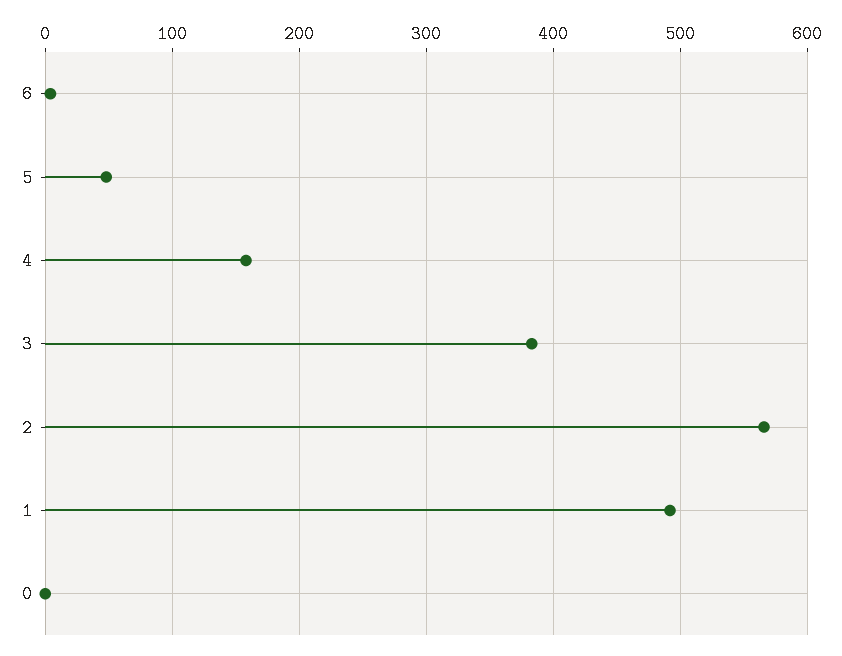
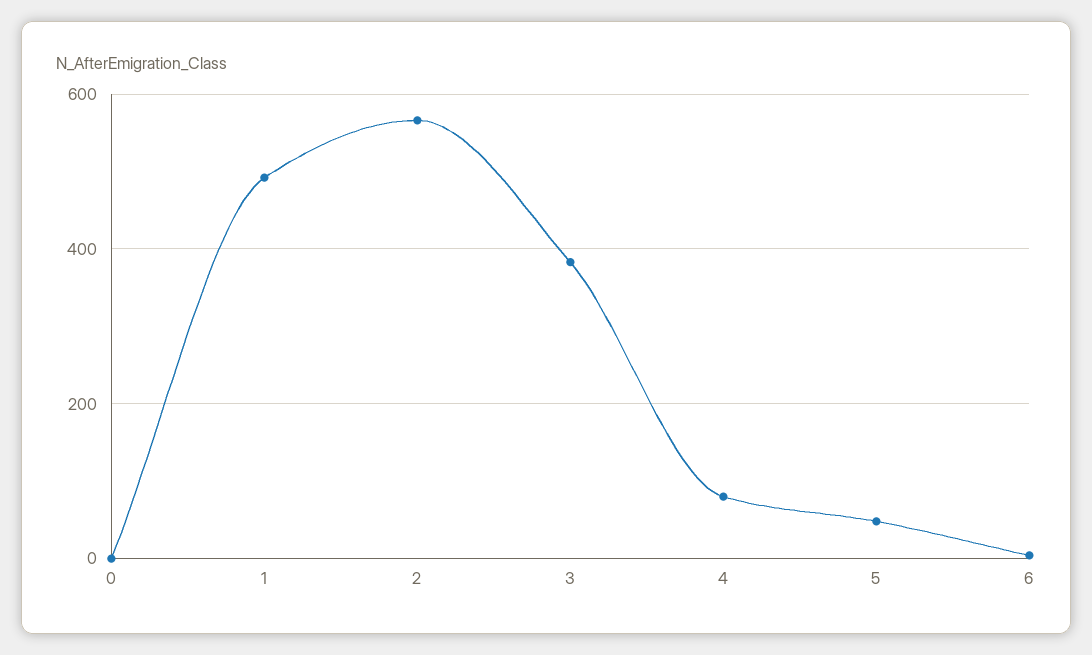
  {
    "6": 0,
    "5": 50,
-   "4": 160,
+   "4": 80,
    "3": 380,
    "2": 570,
    "1": 490,
    "0": 0
  }

